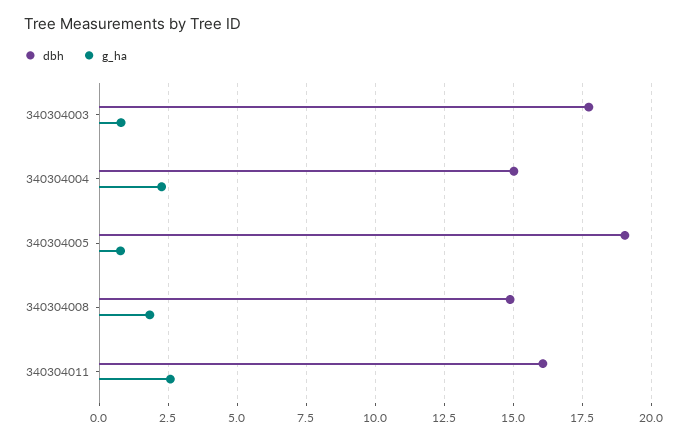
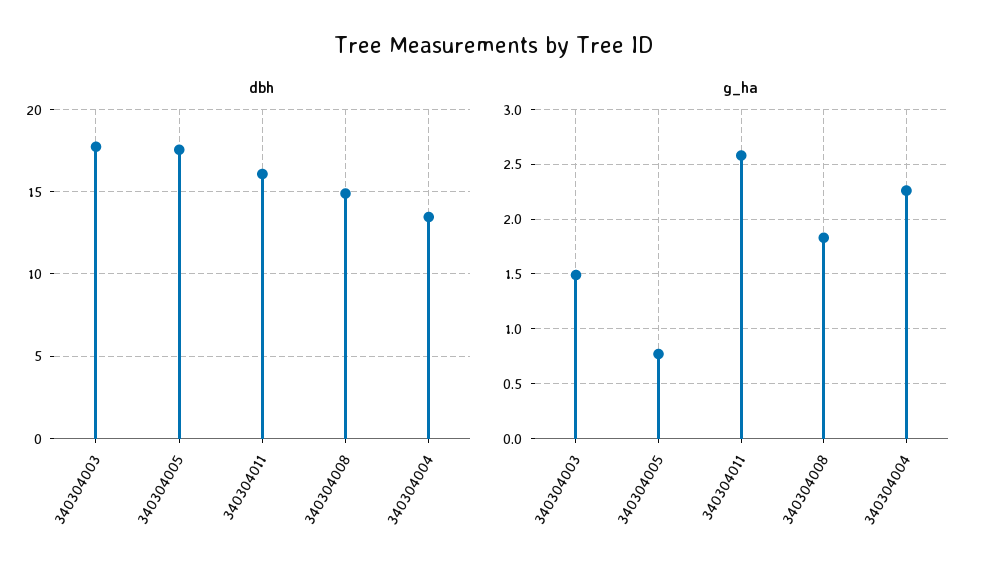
  {
    "dbh": {
      "340304003": 17.75,
-     "340304004": 15,
+     "340304004": 13.5,
-     "340304005": 19,
+     "340304005": 17.5,
      "340304008": 15,
      "340304011": 16
    },
    "g_ha": {
-     "340304003": 0.75,
+     "340304003": 1.5,
      "340304004": 2.3,
      "340304005": 0.8,
      "340304008": 1.8,
      "340304011": 2.6
    }
  }

